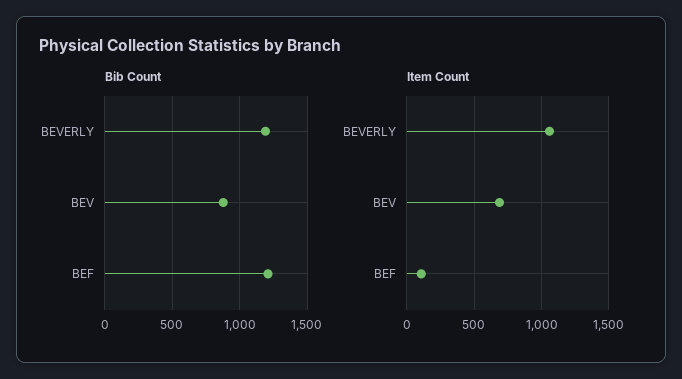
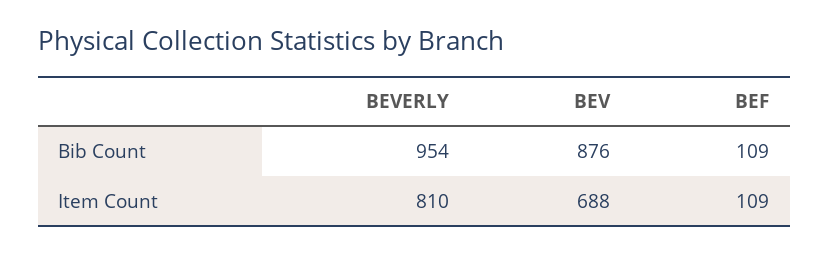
  {
    "Bib Count": {
-     "BEVERLY": 1200,
+     "BEVERLY": 954,
      "BEV": 876,
-     "BEF": 1200
+     "BEF": 109
    },
    "Item Count": {
-     "BEVERLY": 1050,
+     "BEVERLY": 810,
      "BEV": 688,
      "BEF": 109
    }
  }

